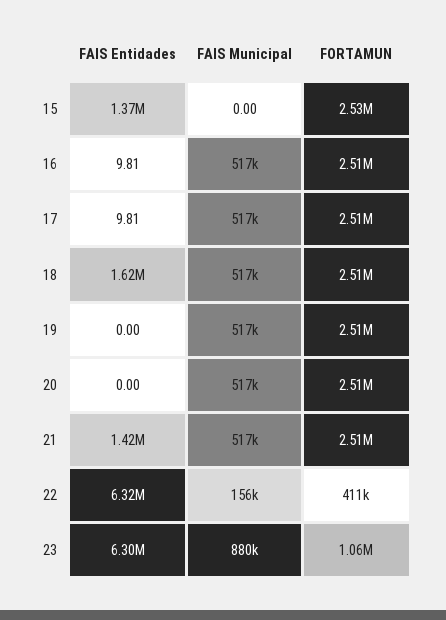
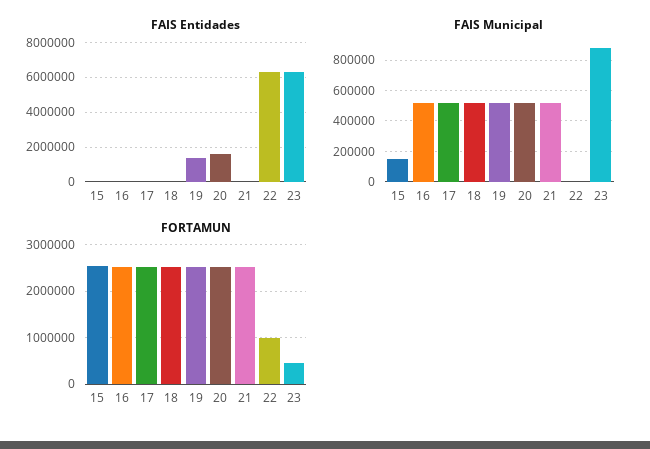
  {
    "FAIS Entidades": {
-     "15": 1370000,
+     "15": 0,
      "16": 9.81,
      "17": 9.81,
-     "18": 1620000,
+     "18": 0,
-     "19": 0,
+     "19": 1500000,
-     "20": 0,
+     "20": 1500000,
-     "21": 1420000,
+     "21": 0,
      "22": 6320000,
      "23": 6300000
    },
    "FAIS Municipal": {
-     "15": 0,
+     "15": 150000,
      "16": 517000,
      "17": 517000,
      "18": 517000,
      "19": 517000,
      "20": 517000,
      "21": 517000,
-     "22": 156000,
+     "22": 0,
      "23": 880000
    },
    "FORTAMUN": {
      "15": 2530000,
      "16": 2510000,
      "17": 2510000,
      "18": 2510000,
      "19": 2510000,
      "20": 2510000,
      "21": 2510000,
-     "22": 411000,
+     "22": 1000000,
-     "23": 1060000
+     "23": 400000
    }
  }

